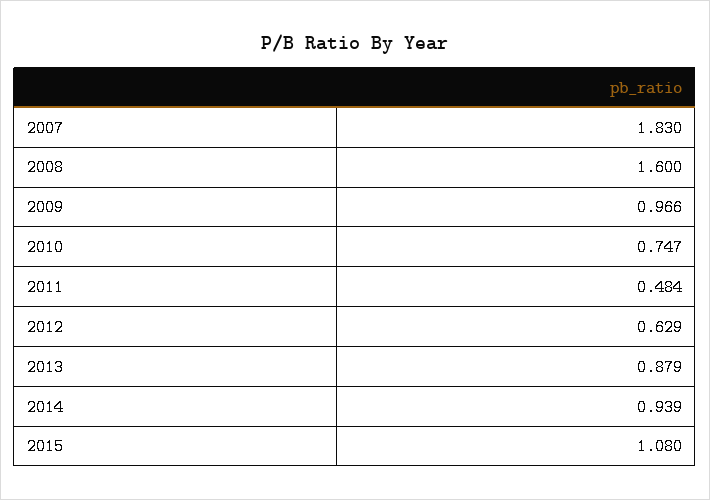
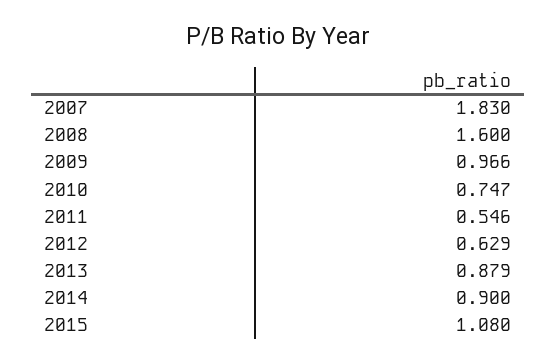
  {
    "2007": 1.83,
    "2008": 1.6,
    "2009": 0.966,
    "2010": 0.747,
-   "2011": 0.484,
+   "2011": 0.546,
    "2012": 0.629,
    "2013": 0.879,
-   "2014": 0.939,
+   "2014": 0.9,
    "2015": 1.08
  }

